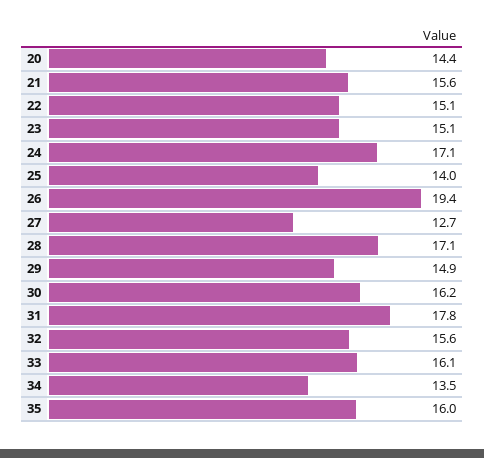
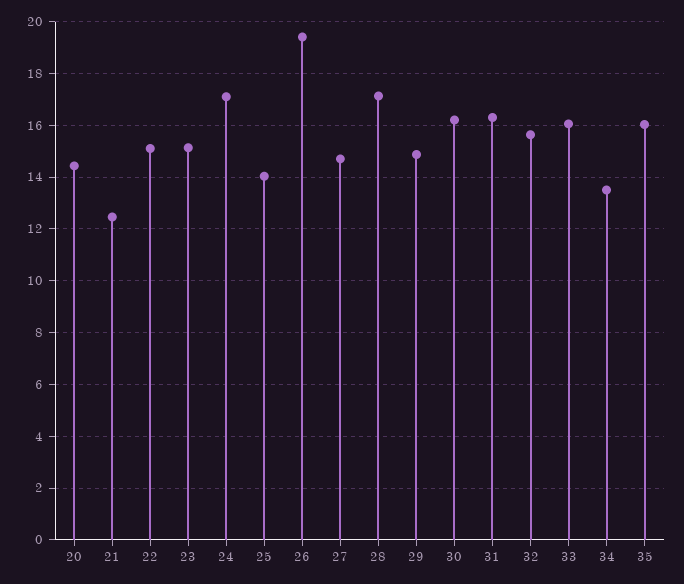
  {
    "20": 14.4,
-   "21": 15.6,
+   "21": 12.5,
    "22": 15.1,
    "23": 15.1,
    "24": 17.1,
    "25": 14,
    "26": 19.4,
-   "27": 12.7,
+   "27": 14.75,
    "28": 17.1,
    "29": 14.9,
    "30": 16.2,
-   "31": 17.8,
+   "31": 16.25,
    "32": 15.6,
    "33": 16.1,
    "34": 13.5,
    "35": 16
  }

